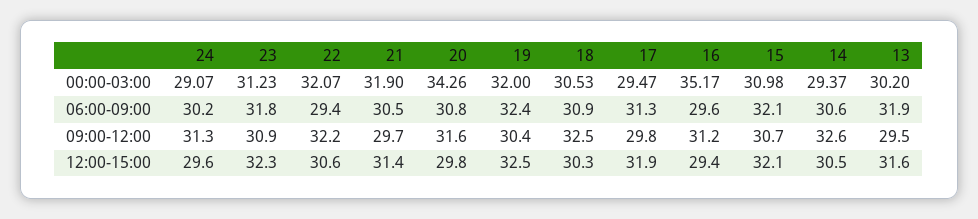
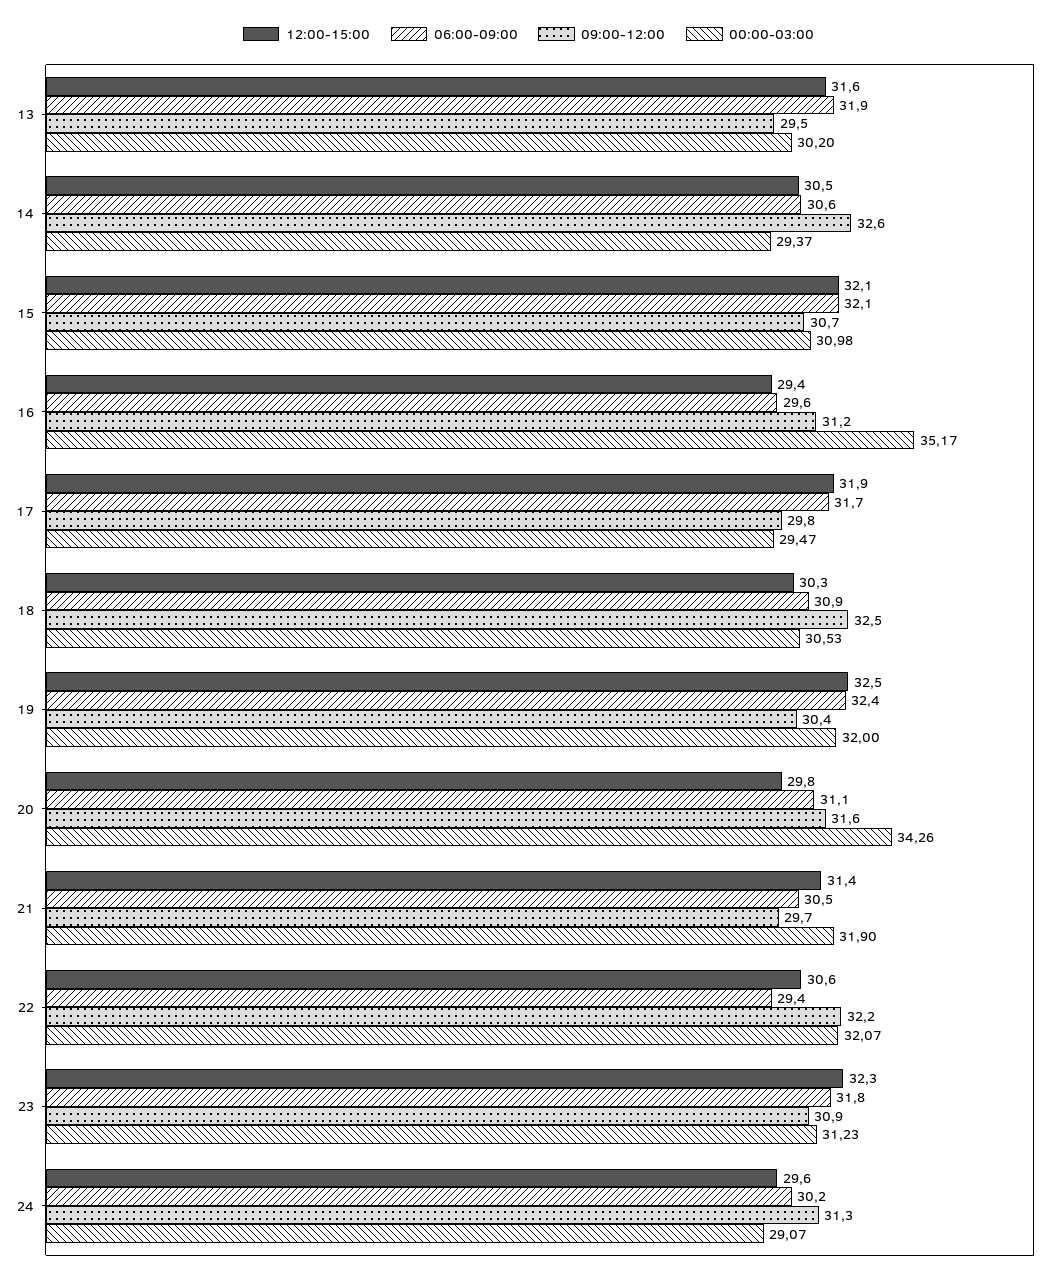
  {
    "00:00-03:00": {
      "24": 29.07,
      "23": 31.23,
      "22": 32.07,
      "21": 31.9,
      "20": 34.26,
      "19": 32,
      "18": 30.53,
      "17": 29.47,
      "16": 35.17,
      "15": 30.98,
      "14": 29.37,
      "13": 30.2
    },
    "06:00-09:00": {
      "24": 30.2,
      "23": 31.8,
      "22": 29.4,
      "21": 30.5,
-     "20": 30.8,
+     "20": 31.1,
      "19": 32.4,
      "18": 30.9,
-     "17": 31.3,
+     "17": 31.7,
      "16": 29.6,
      "15": 32.1,
      "14": 30.6,
      "13": 31.9
    },
    "09:00-12:00": {
      "24": 31.3,
      "23": 30.9,
      "22": 32.2,
      "21": 29.7,
      "20": 31.6,
      "19": 30.4,
      "18": 32.5,
      "17": 29.8,
      "16": 31.2,
      "15": 30.7,
      "14": 32.6,
      "13": 29.5
    },
    "12:00-15:00": {
      "24": 29.6,
      "23": 32.3,
      "22": 30.6,
      "21": 31.4,
      "20": 29.8,
      "19": 32.5,
      "18": 30.3,
      "17": 31.9,
      "16": 29.4,
      "15": 32.1,
      "14": 30.5,
      "13": 31.6
    }
  }

